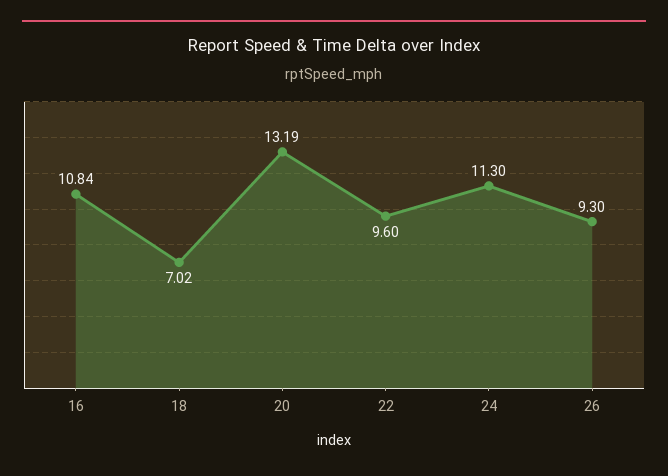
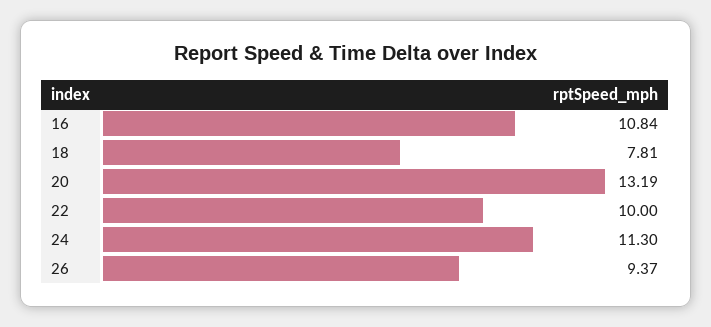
  {
    "16": 10.84,
-   "18": 7.02,
+   "18": 7.81,
    "20": 13.19,
-   "22": 9.6,
+   "22": 10,
    "24": 11.3,
-   "26": 9.3
+   "26": 9.37
  }

